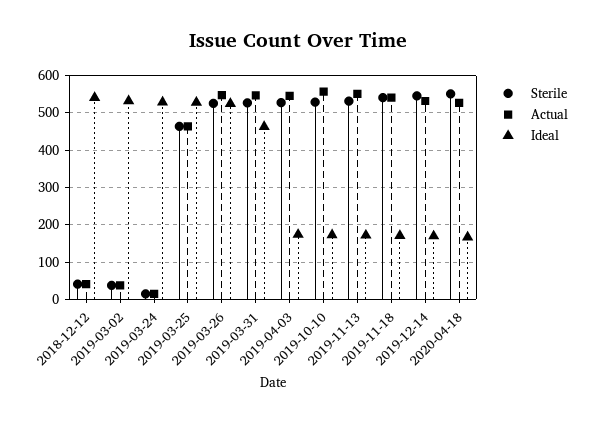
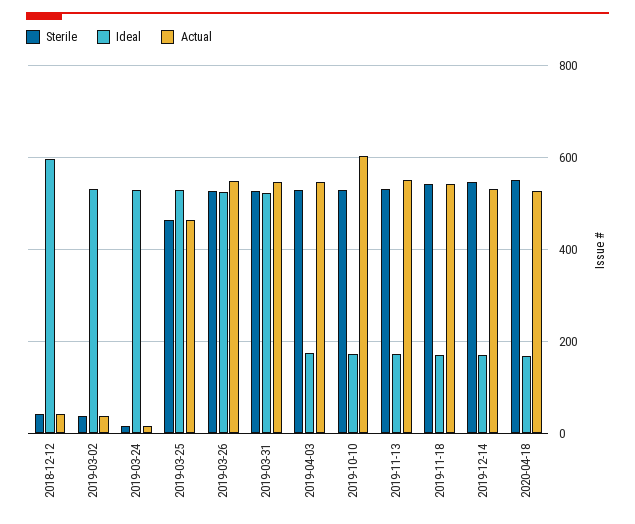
  {
    "Sterile": {
      "2018-12-12": 40,
      "2019-03-02": 40,
      "2019-03-24": 20,
      "2019-03-25": 460,
      "2019-03-26": 520,
      "2019-03-31": 520,
      "2019-04-03": 520,
      "2019-10-10": 520,
      "2019-11-13": 540,
      "2019-11-18": 540,
      "2019-12-14": 540,
      "2020-04-18": 560
    },
    "Actual": {
      "2018-12-12": 40,
      "2019-03-02": 40,
      "2019-03-24": 20,
      "2019-03-25": 460,
      "2019-03-26": 540,
      "2019-03-31": 540,
      "2019-04-03": 540,
-     "2019-10-10": 560,
+     "2019-10-10": 600,
      "2019-11-13": 560,
      "2019-11-18": 540,
      "2019-12-14": 540,
      "2020-04-18": 520
    },
    "Ideal": {
-     "2018-12-12": 540,
+     "2018-12-12": 600,
      "2019-03-02": 540,
      "2019-03-24": 520,
      "2019-03-25": 520,
      "2019-03-26": 520,
-     "2019-03-31": 460,
+     "2019-03-31": 520,
      "2019-04-03": 180,
      "2019-10-10": 180,
      "2019-11-13": 180,
      "2019-11-18": 180,
      "2019-12-14": 180,
      "2020-04-18": 160
    }
  }

